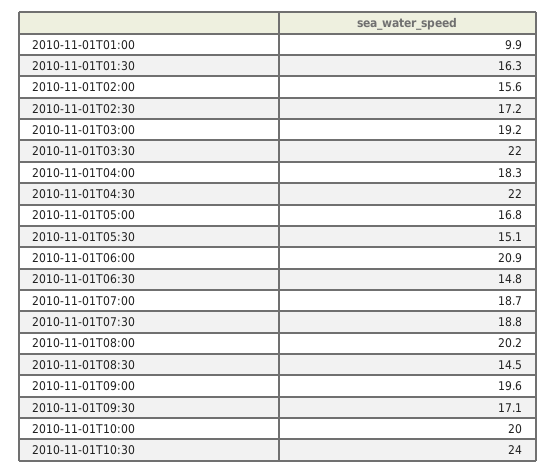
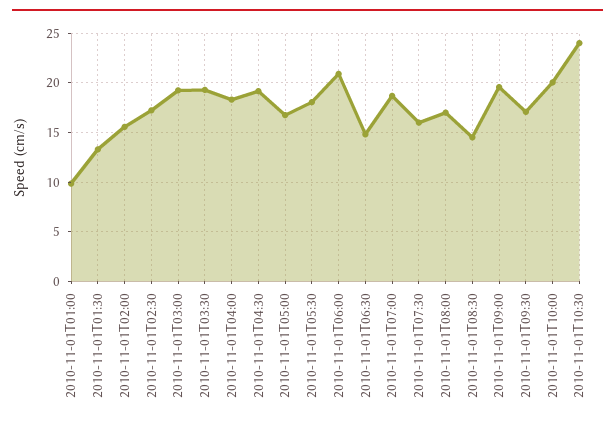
  {
    "2010-11-01T01:00": 9.9,
-   "2010-11-01T01:30": 16.3,
+   "2010-11-01T01:30": 13,
    "2010-11-01T02:00": 15.6,
    "2010-11-01T02:30": 17.2,
    "2010-11-01T03:00": 19.2,
-   "2010-11-01T03:30": 22,
+   "2010-11-01T03:30": 19,
    "2010-11-01T04:00": 18.3,
-   "2010-11-01T04:30": 22,
+   "2010-11-01T04:30": 19,
    "2010-11-01T05:00": 16.8,
-   "2010-11-01T05:30": 15.1,
+   "2010-11-01T05:30": 18,
    "2010-11-01T06:00": 20.9,
    "2010-11-01T06:30": 14.8,
    "2010-11-01T07:00": 18.7,
-   "2010-11-01T07:30": 18.8,
+   "2010-11-01T07:30": 16,
-   "2010-11-01T08:00": 20.2,
+   "2010-11-01T08:00": 17,
    "2010-11-01T08:30": 14.5,
    "2010-11-01T09:00": 19.6,
    "2010-11-01T09:30": 17.1,
    "2010-11-01T10:00": 20,
    "2010-11-01T10:30": 24
  }

